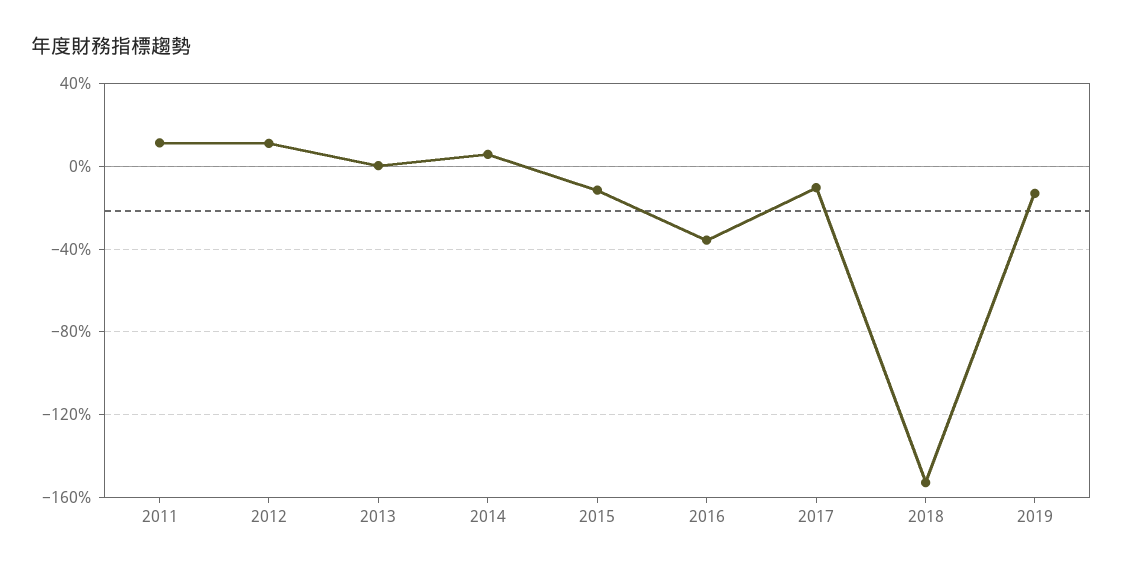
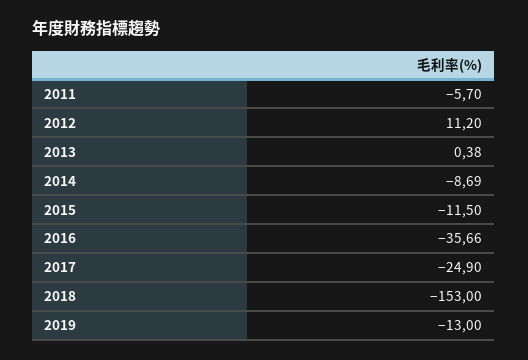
  {
-   "2011": 10,
+   "2011": -5.7,
    "2012": 11.2,
    "2013": 0.38,
-   "2014": 5,
+   "2014": -8.69,
    "2015": -11.5,
    "2016": -35.66,
-   "2017": -10,
+   "2017": -24.9,
    "2018": -153,
    "2019": -13
  }

